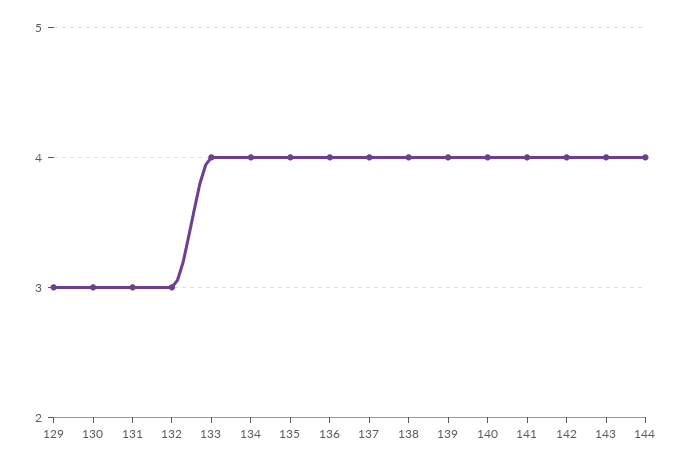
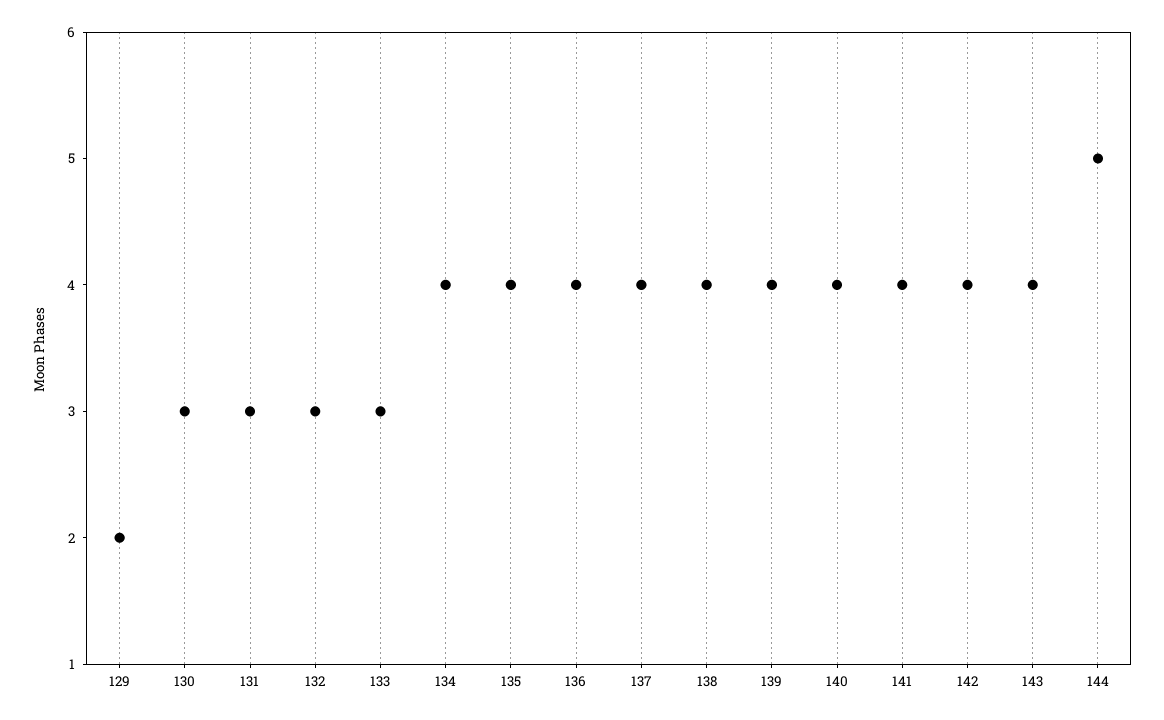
  {
-   "129": 3,
+   "129": 2,
    "130": 3,
    "131": 3,
    "132": 3,
-   "133": 4,
+   "133": 3,
    "134": 4,
    "135": 4,
    "136": 4,
    "137": 4,
    "138": 4,
    "139": 4,
    "140": 4,
    "141": 4,
    "142": 4,
    "143": 4,
-   "144": 4
+   "144": 5
  }

